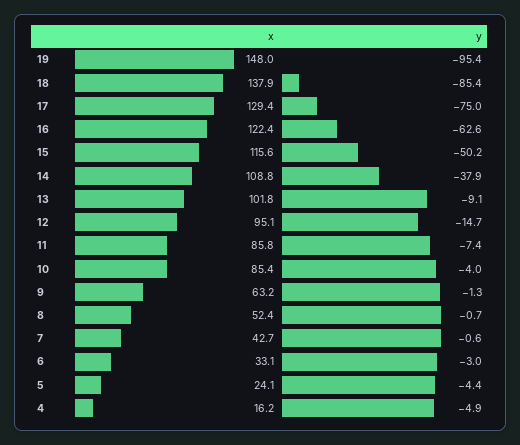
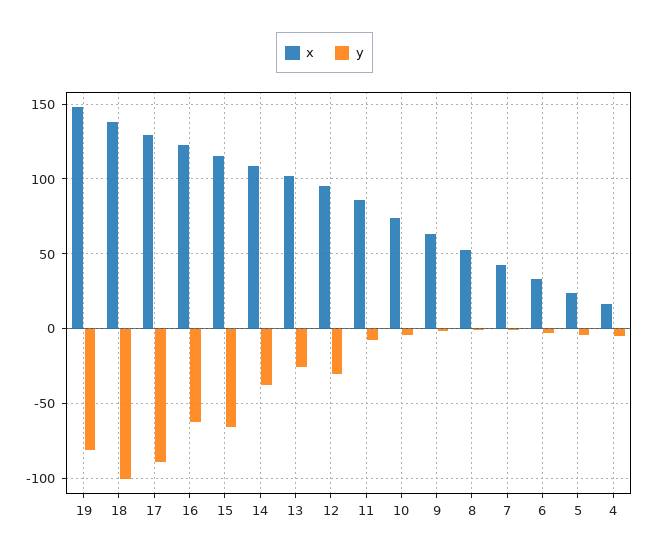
  {
    "x": {
      "19": 148,
      "18": 137.9,
      "17": 129.4,
      "16": 122.4,
      "15": 115.6,
      "14": 108.8,
      "13": 101.8,
      "12": 95.1,
      "11": 85.8,
-     "10": 85.4,
+     "10": 75,
      "9": 63.2,
      "8": 52.4,
      "7": 42.7,
      "6": 33.1,
      "5": 24.1,
      "4": 16.2
    },
    "y": {
-     "19": -95.4,
+     "19": -80,
-     "18": -85.4,
+     "18": -100,
-     "17": -75,
+     "17": -90,
      "16": -62.6,
-     "15": -50.2,
+     "15": -65,
      "14": -37.9,
-     "13": -9.1,
+     "13": -25,
-     "12": -14.7,
+     "12": -30,
      "11": -7.4,
      "10": -4,
      "9": -1.3,
      "8": -0.7,
      "7": -0.6,
      "6": -3,
      "5": -4.4,
      "4": -4.9
    }
  }

